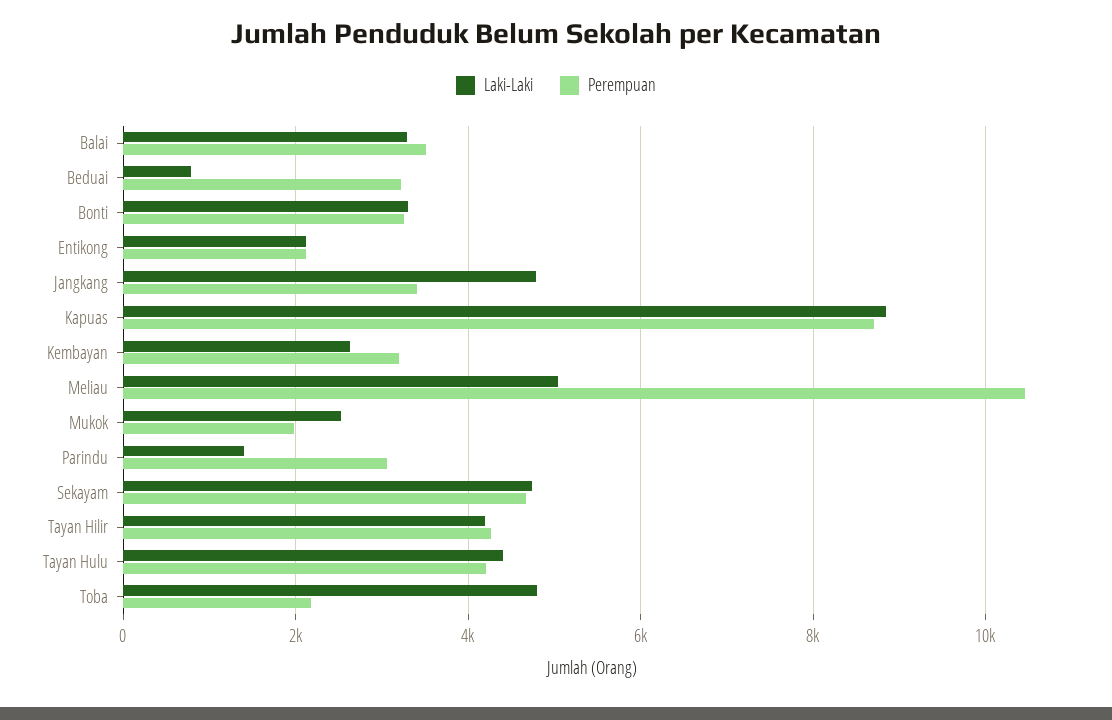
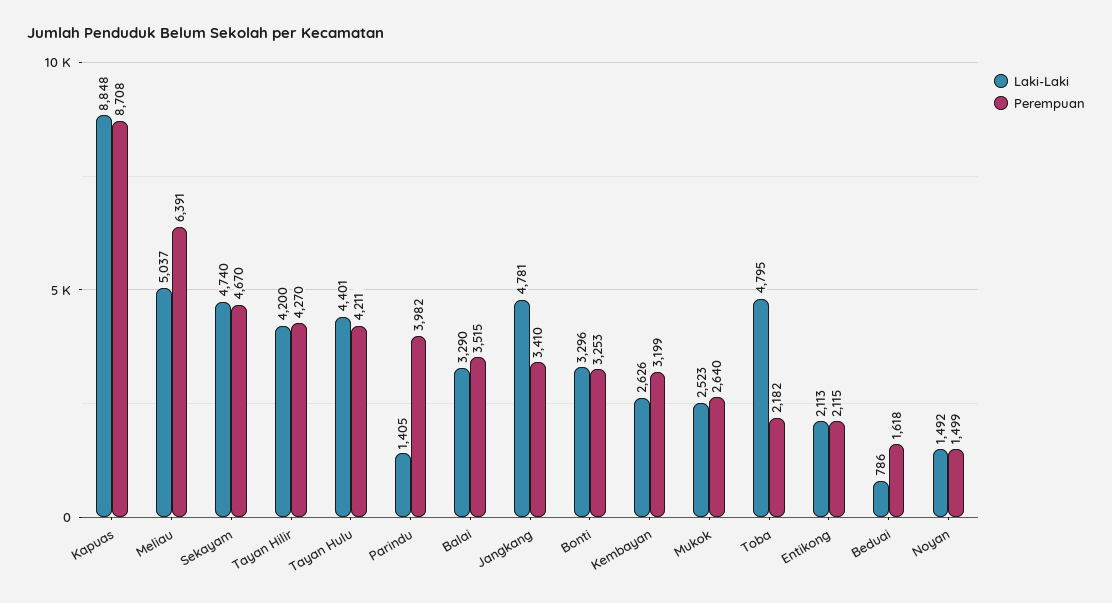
  {
    "Laki-Laki": {
      "Balai": 3290,
      "Beduai": 786,
      "Bonti": 3296,
      "Entikong": 2113,
      "Jangkang": 4781,
      "Kapuas": 8848,
      "Kembayan": 2626,
      "Meliau": 5037,
      "Mukok": 2523,
      "Parindu": 1405,
      "Sekayam": 4740,
      "Tayan Hilir": 4200,
      "Tayan Hulu": 4401,
-     "Toba": 4795
+     "Toba": 4795,
+     "Noyan": 1492
    },
    "Perempuan": {
      "Balai": 3515,
-     "Beduai": 3200,
+     "Beduai": 1618,
      "Bonti": 3253,
      "Entikong": 2115,
      "Jangkang": 3410,
      "Kapuas": 8708,
      "Kembayan": 3199,
-     "Meliau": 10400,
+     "Meliau": 6391,
-     "Mukok": 2000,
+     "Mukok": 2640,
-     "Parindu": 3000,
+     "Parindu": 3982,
      "Sekayam": 4670,
      "Tayan Hilir": 4270,
      "Tayan Hulu": 4211,
-     "Toba": 2182
+     "Toba": 2182,
+     "Noyan": 1499
    }
  }

